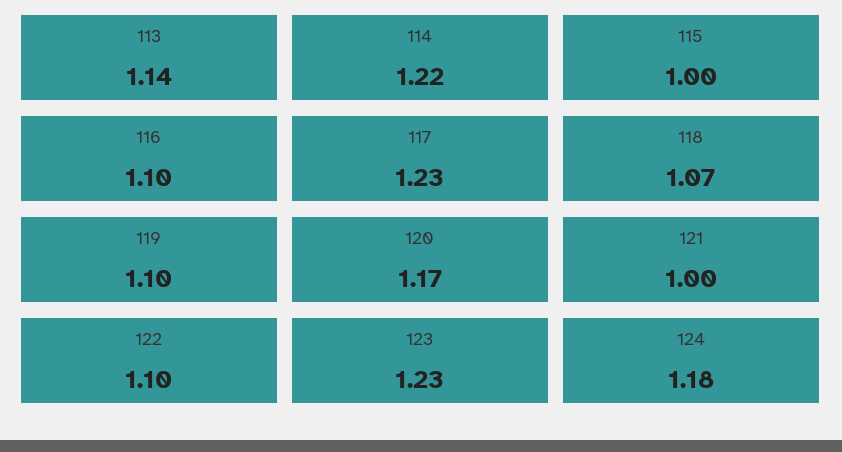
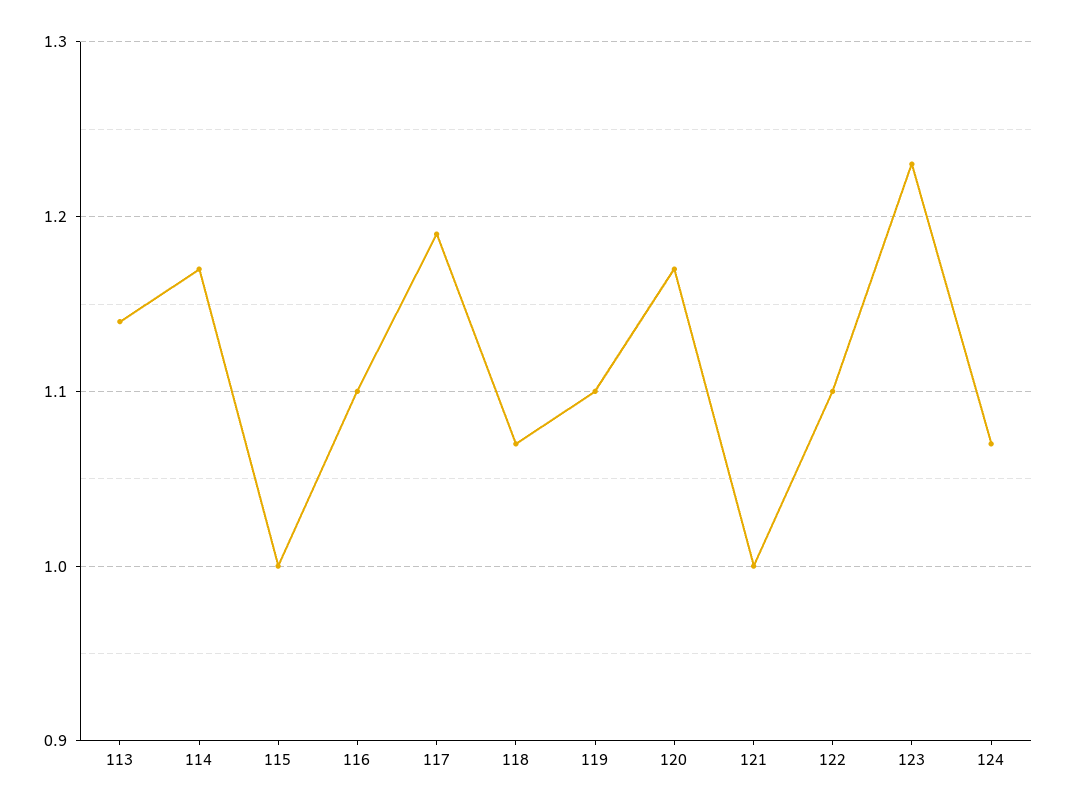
  {
    "113": 1.14,
-   "114": 1.22,
+   "114": 1.17,
    "115": 1,
    "116": 1.1,
-   "117": 1.23,
+   "117": 1.19,
    "118": 1.07,
    "119": 1.1,
    "120": 1.17,
    "121": 1,
    "122": 1.1,
    "123": 1.23,
-   "124": 1.18
+   "124": 1.07
  }

